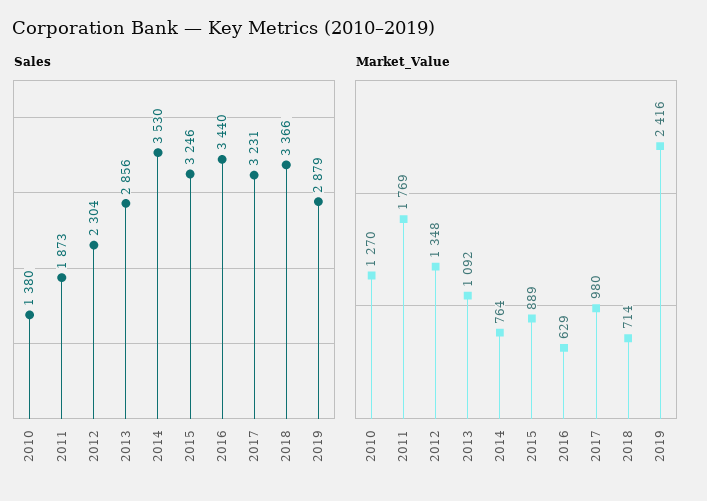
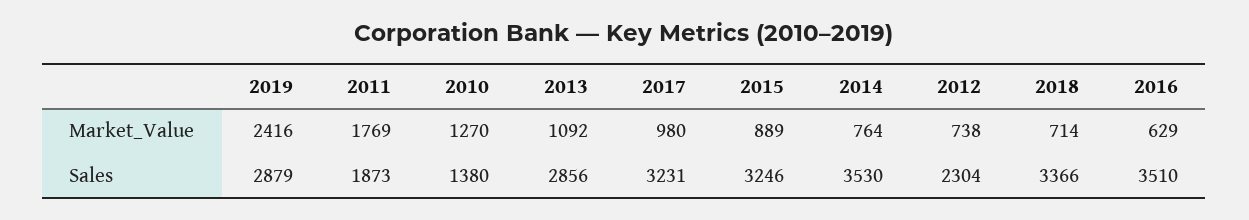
  {
    "Sales": {
      "2010": 1380,
      "2011": 1873,
      "2012": 2304,
      "2013": 2856,
      "2014": 3530,
      "2015": 3246,
-     "2016": 3440,
+     "2016": 3510,
      "2017": 3231,
      "2018": 3366,
      "2019": 2879
    },
    "Market_Value": {
      "2010": 1270,
      "2011": 1769,
-     "2012": 1348,
+     "2012": 738,
      "2013": 1092,
      "2014": 764,
      "2015": 889,
      "2016": 629,
      "2017": 980,
      "2018": 714,
      "2019": 2416
    }
  }

